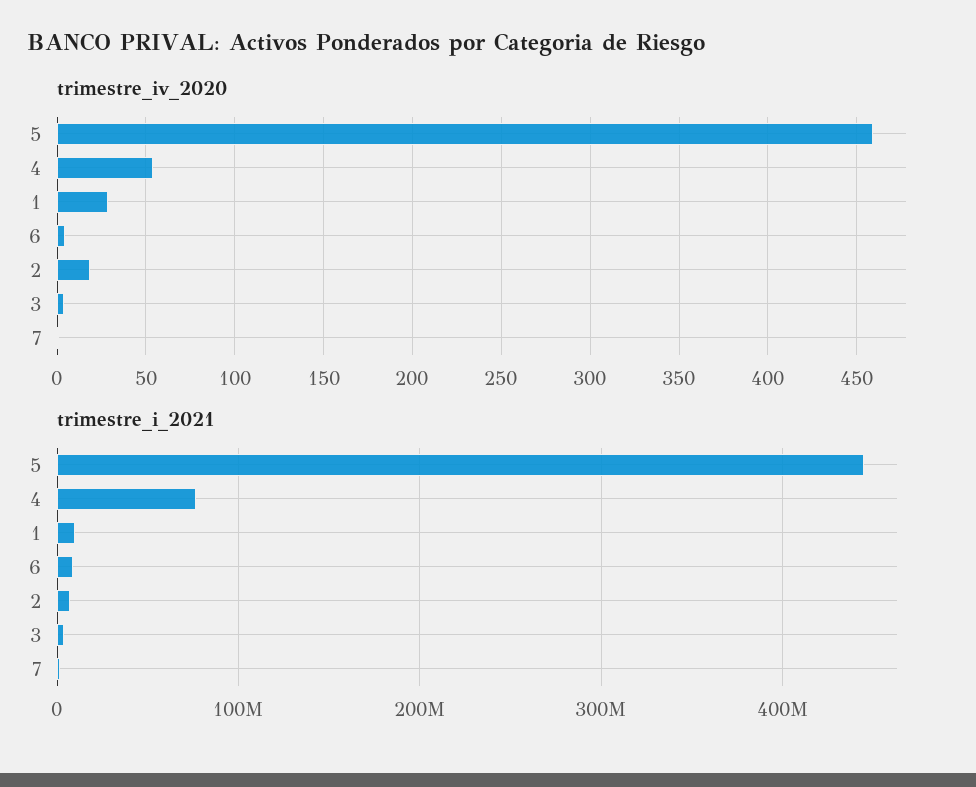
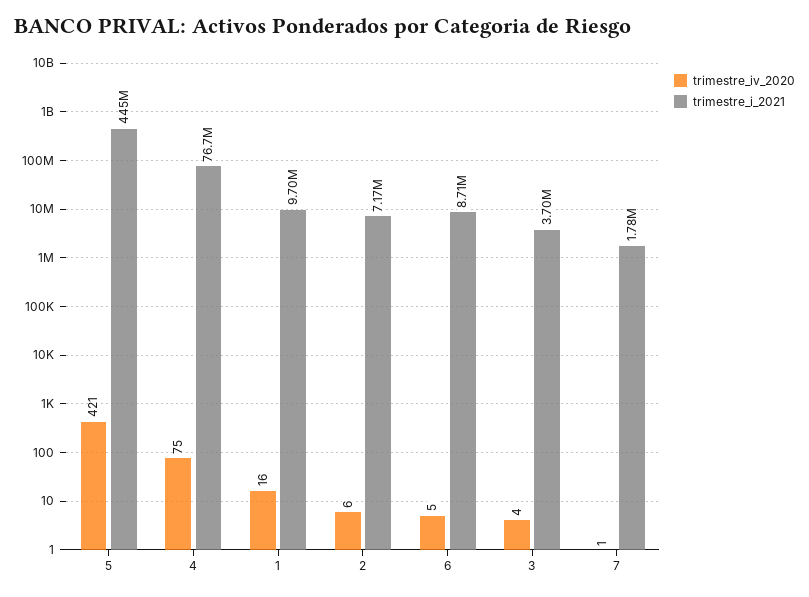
  {
    "trimestre_iv_2020": {
-     "5": 460,
+     "5": 421,
-     "4": 55,
+     "4": 75,
-     "1": 30,
+     "1": 16,
      "6": 5,
-     "2": 20,
+     "2": 6,
      "3": 4,
      "7": 1
    },
    "trimestre_i_2021": {
      "5": 445000000,
      "4": 76700000,
      "1": 9700000,
      "6": 8710000,
      "2": 7170000,
      "3": 3700000,
      "7": 1780000
    }
  }

